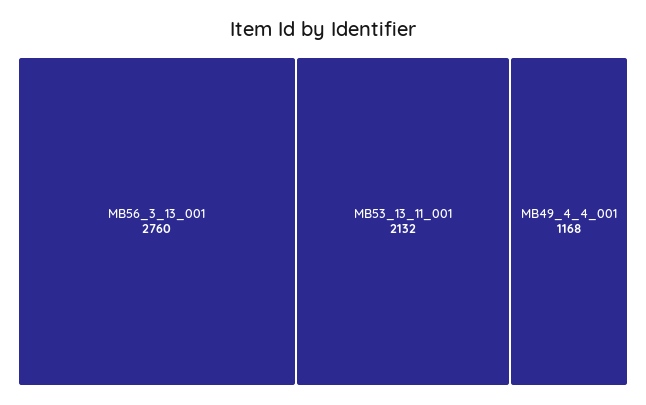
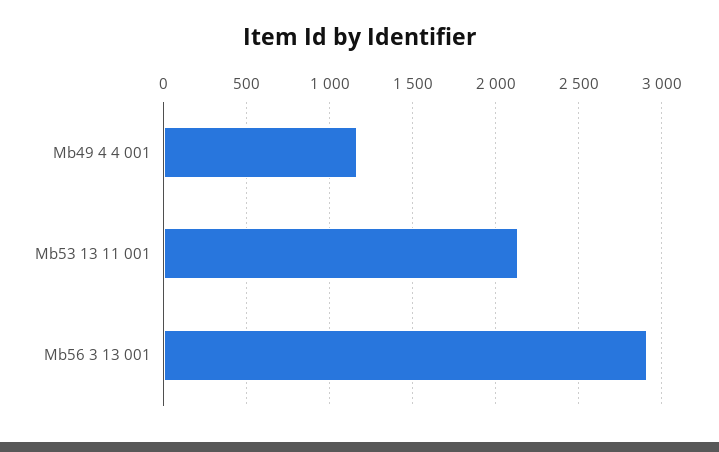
  {
-   "MB56_3_13_001": 2760,
+   "MB56_3_13_001": 2900,
    "MB53_13_11_001": 2132,
    "MB49_4_4_001": 1168
  }

